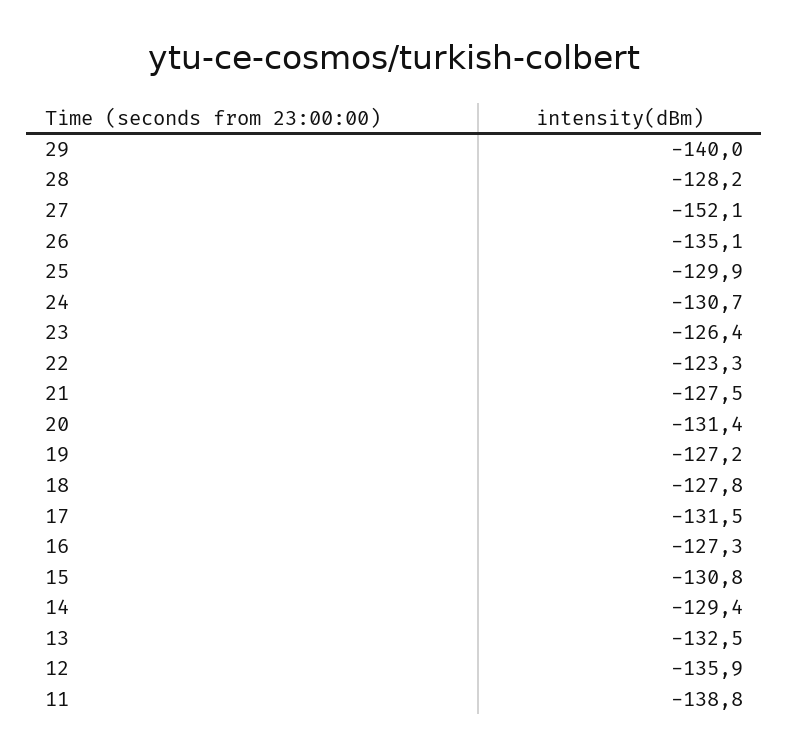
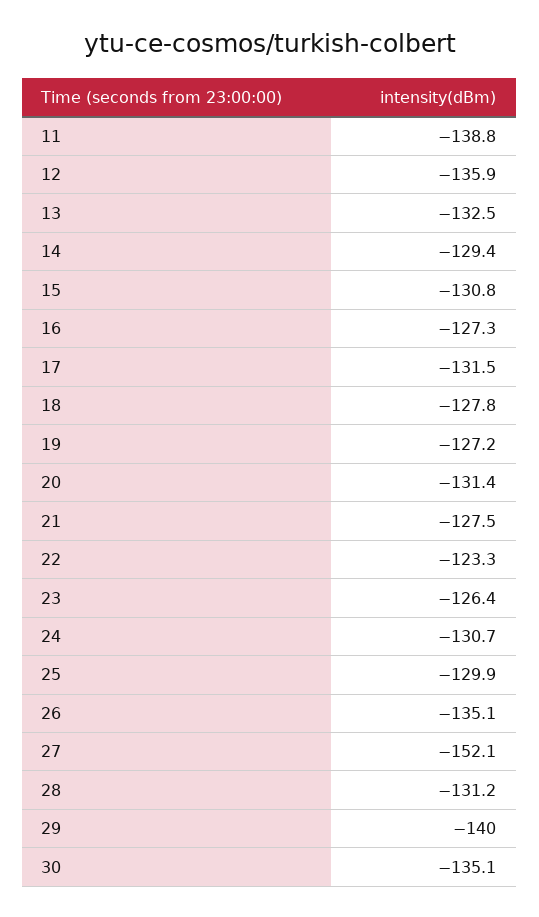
  {
    "29": -140,
-   "28": -128.2,
+   "28": -131.2,
    "27": -152.1,
    "26": -135.1,
    "25": -129.9,
    "24": -130.7,
    "23": -126.4,
    "22": -123.3,
    "21": -127.5,
    "20": -131.4,
    "19": -127.2,
    "18": -127.8,
    "17": -131.5,
    "16": -127.3,
    "15": -130.8,
    "14": -129.4,
    "13": -132.5,
    "12": -135.9,
-   "11": -138.8
+   "11": -138.8,
+   "30": -135.1
  }

